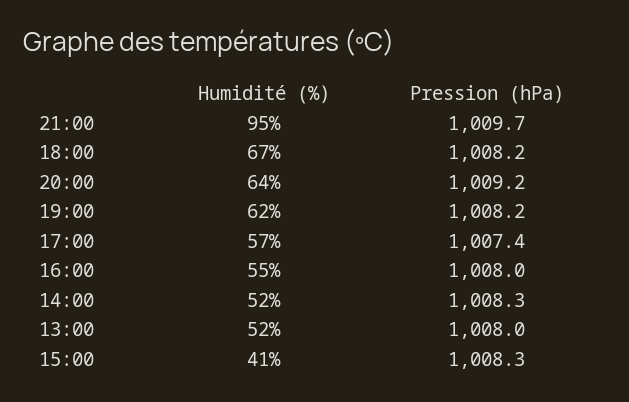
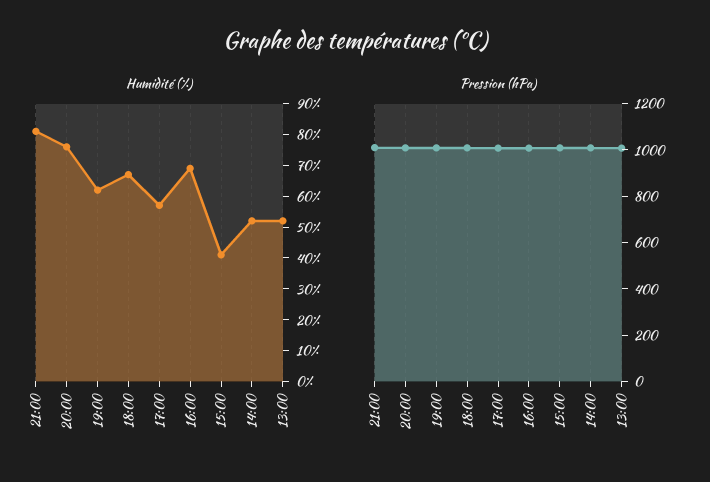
  {
    "Humidité (%)": {
-     "21:00": 95,
+     "21:00": 80,
      "18:00": 67,
-     "20:00": 64,
+     "20:00": 75,
      "19:00": 62,
      "17:00": 57,
-     "16:00": 55,
+     "16:00": 70,
      "14:00": 52,
      "13:00": 52,
      "15:00": 41
    },
    "Pression (hPa)": {
      "21:00": 1009.7,
      "18:00": 1008.2,
      "20:00": 1009.2,
      "19:00": 1008.2,
      "17:00": 1007.4,
      "16:00": 1008,
      "14:00": 1008.3,
      "13:00": 1008,
      "15:00": 1008.3
    }
  }

